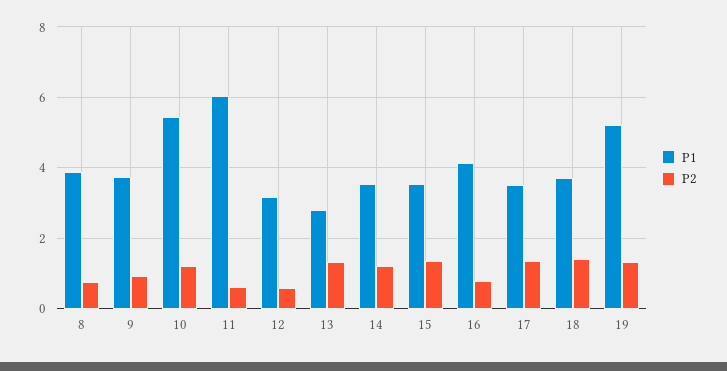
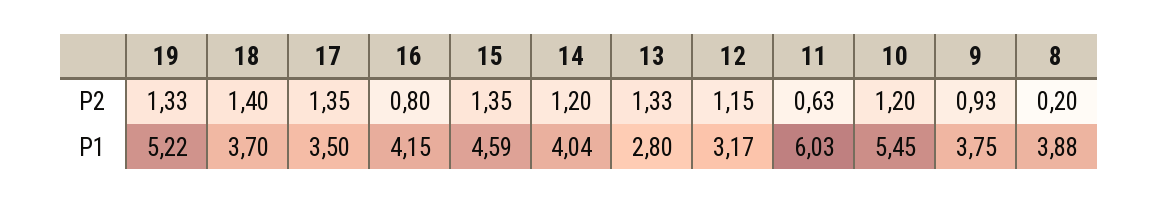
  {
    "P1": {
      "8": 3.88,
      "9": 3.75,
      "10": 5.45,
      "11": 6.03,
      "12": 3.17,
      "13": 2.8,
-     "14": 3.6,
+     "14": 4.04,
-     "15": 3.6,
+     "15": 4.59,
      "16": 4.15,
      "17": 3.5,
      "18": 3.7,
      "19": 5.22
    },
    "P2": {
-     "8": 0.8,
+     "8": 0.2,
      "9": 0.93,
      "10": 1.2,
      "11": 0.63,
-     "12": 0.6,
+     "12": 1.15,
      "13": 1.33,
      "14": 1.2,
      "15": 1.35,
      "16": 0.8,
      "17": 1.35,
      "18": 1.4,
      "19": 1.33
    }
  }

